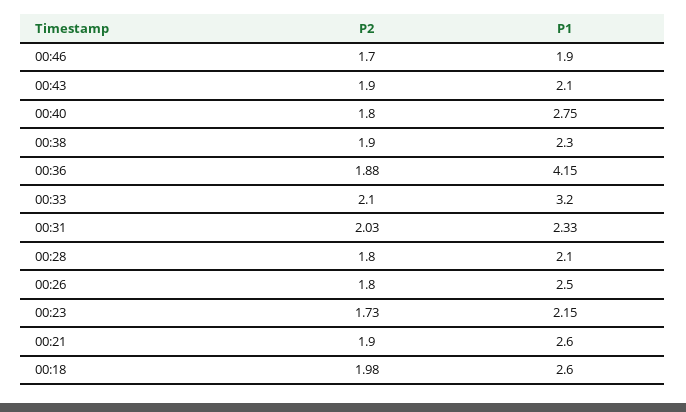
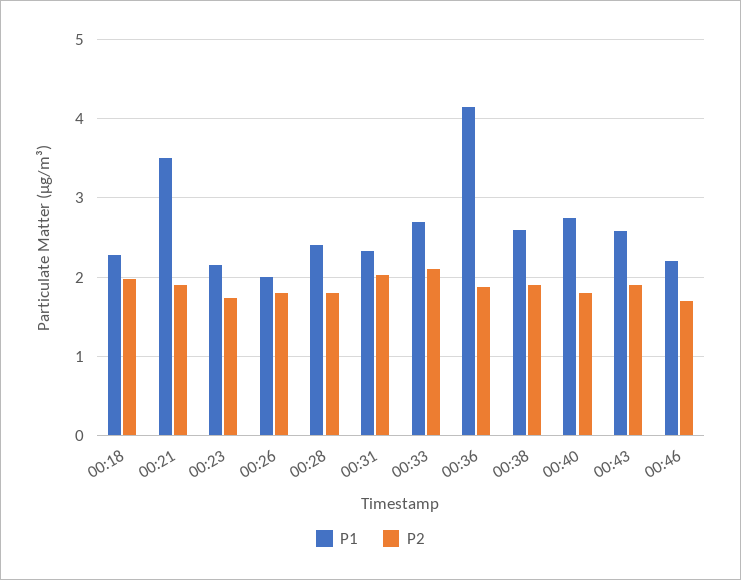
  {
    "P2": {
      "00:46": 1.7,
      "00:43": 1.9,
      "00:40": 1.8,
      "00:38": 1.9,
      "00:36": 1.88,
      "00:33": 2.1,
      "00:31": 2.03,
      "00:28": 1.8,
      "00:26": 1.8,
      "00:23": 1.73,
      "00:21": 1.9,
      "00:18": 1.98
    },
    "P1": {
-     "00:46": 1.9,
+     "00:46": 2.2,
-     "00:43": 2.1,
+     "00:43": 2.6,
      "00:40": 2.75,
-     "00:38": 2.3,
+     "00:38": 2.6,
      "00:36": 4.15,
-     "00:33": 3.2,
+     "00:33": 2.7,
      "00:31": 2.33,
-     "00:28": 2.1,
+     "00:28": 2.4,
-     "00:26": 2.5,
+     "00:26": 2,
      "00:23": 2.15,
-     "00:21": 2.6,
+     "00:21": 3.5,
-     "00:18": 2.6
+     "00:18": 2.3
    }
  }

